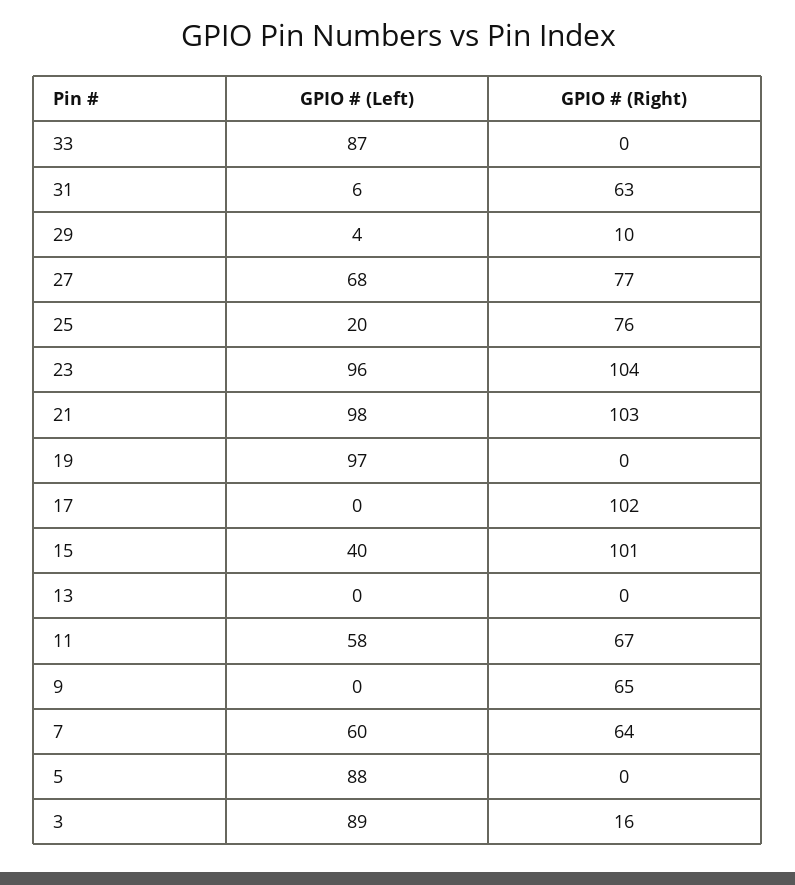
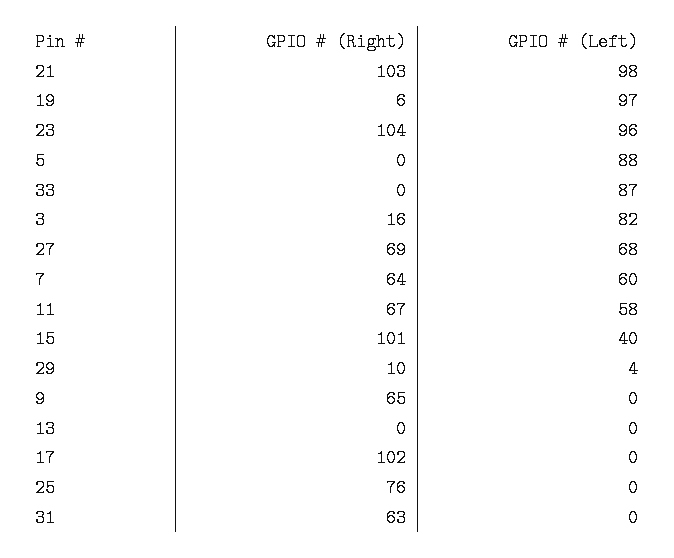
  {
    "GPIO # (Left)": {
      "33": 87,
-     "31": 6,
+     "31": 0,
      "29": 4,
      "27": 68,
-     "25": 20,
+     "25": 0,
      "23": 96,
      "21": 98,
      "19": 97,
      "17": 0,
      "15": 40,
      "13": 0,
      "11": 58,
      "9": 0,
      "7": 60,
      "5": 88,
-     "3": 89
+     "3": 82
    },
    "GPIO # (Right)": {
      "33": 0,
      "31": 63,
      "29": 10,
-     "27": 77,
+     "27": 69,
      "25": 76,
      "23": 104,
      "21": 103,
-     "19": 0,
+     "19": 6,
      "17": 102,
      "15": 101,
      "13": 0,
      "11": 67,
      "9": 65,
      "7": 64,
      "5": 0,
      "3": 16
    }
  }

